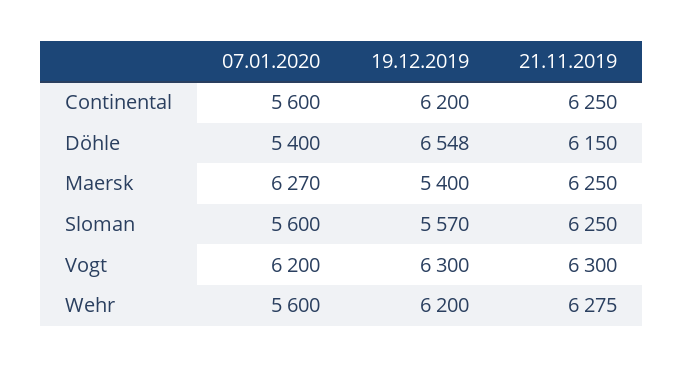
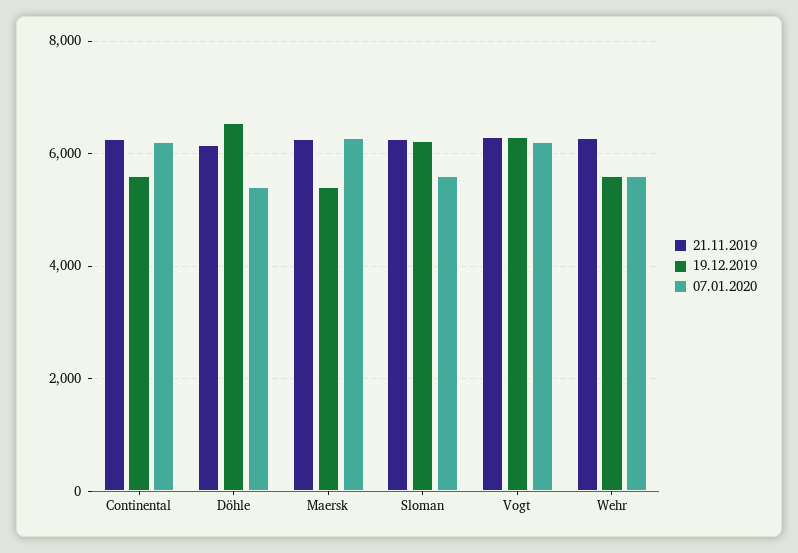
  {
    "07.01.2020": {
-     "Continental": 5600,
+     "Continental": 6200,
      "Döhle": 5400,
      "Maersk": 6270,
      "Sloman": 5600,
      "Vogt": 6200,
      "Wehr": 5600
    },
    "19.12.2019": {
-     "Continental": 6200,
+     "Continental": 5600,
      "Döhle": 6548,
      "Maersk": 5400,
-     "Sloman": 5570,
+     "Sloman": 6200,
      "Vogt": 6300,
-     "Wehr": 6200
+     "Wehr": 5600
    },
    "21.11.2019": {
      "Continental": 6250,
      "Döhle": 6150,
      "Maersk": 6250,
      "Sloman": 6250,
      "Vogt": 6300,
      "Wehr": 6275
    }
  }

